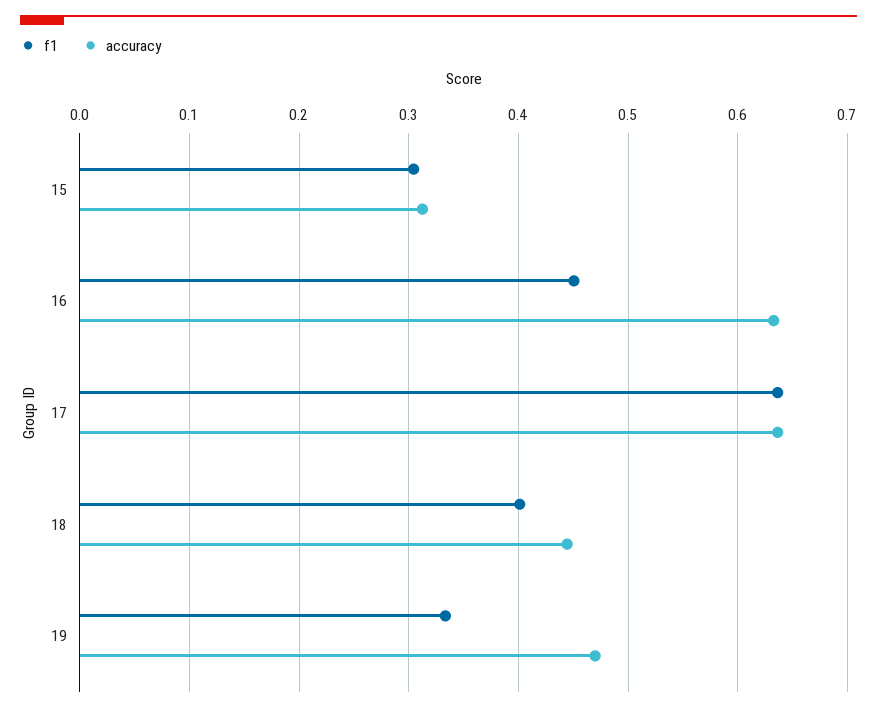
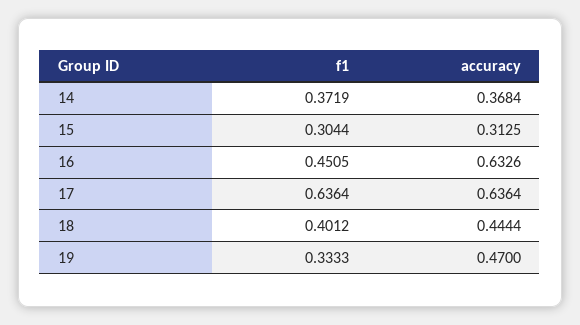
  {
    "f1": {
      "15": 0.3044,
      "16": 0.4505,
      "17": 0.6364,
      "18": 0.4012,
-     "19": 0.3333
+     "19": 0.3333,
+     "14": 0.3719
    },
    "accuracy": {
      "15": 0.3125,
      "16": 0.6326,
      "17": 0.6364,
      "18": 0.4444,
-     "19": 0.47
+     "19": 0.47,
+     "14": 0.3684
    }
  }

